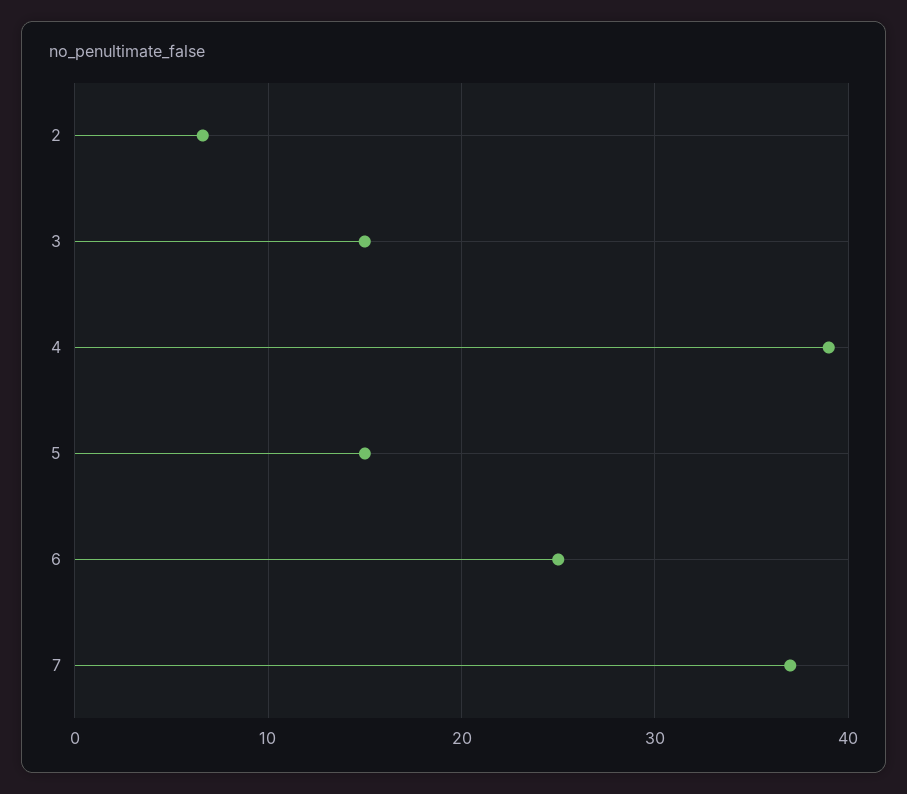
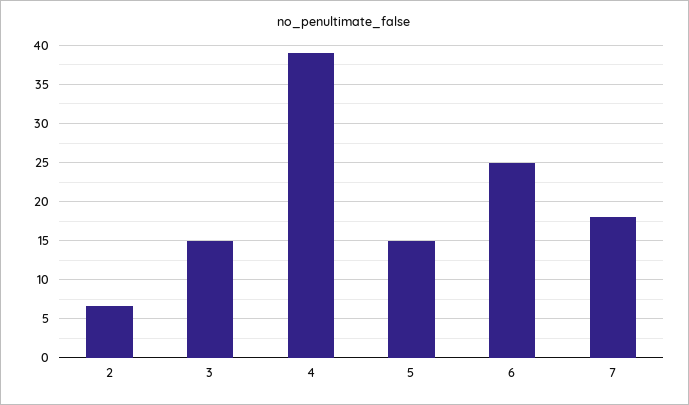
  {
    "2": 7,
    "3": 15,
    "4": 39,
    "5": 15,
    "6": 25,
-   "7": 37
+   "7": 18
  }

